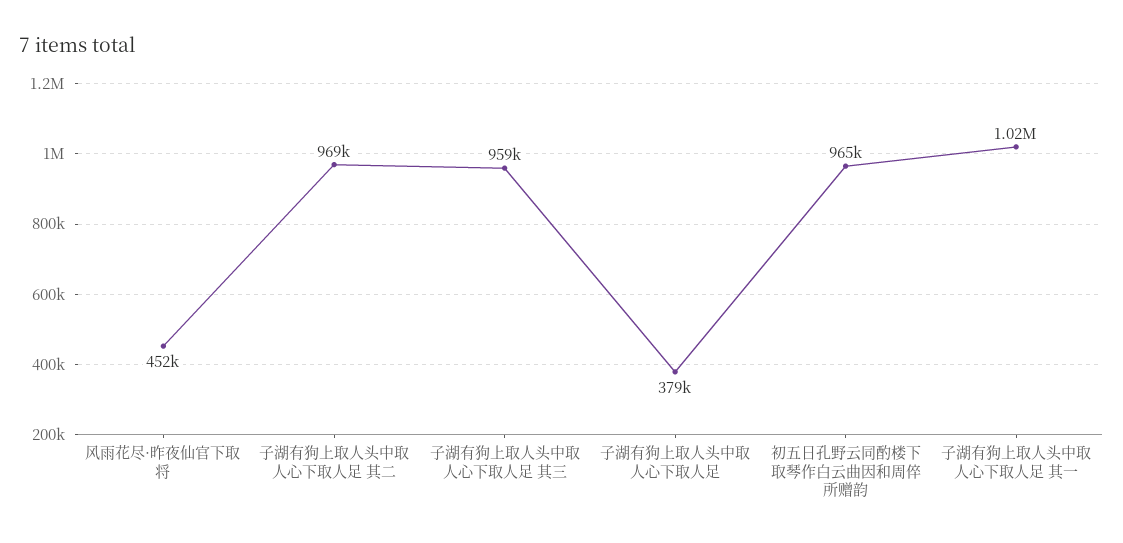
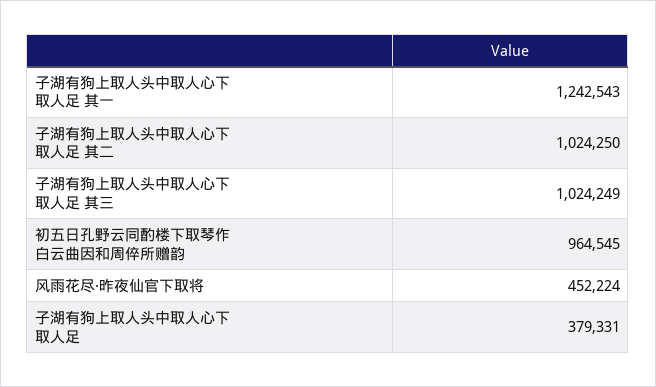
  {
    "风雨花尽·昨夜仙官下取将": 452224,
-   "子湖有狗上取人头中取人心下取人足 其二": 969000,
+   "子湖有狗上取人头中取人心下取人足 其二": 1024250,
-   "子湖有狗上取人头中取人心下取人足 其三": 959000,
+   "子湖有狗上取人头中取人心下取人足 其三": 1024249,
    "子湖有狗上取人头中取人心下取人足": 379331,
    "初五日孔野云同酌楼下取琴作白云曲因和周倅所赠韵": 964545,
-   "子湖有狗上取人头中取人心下取人足 其一": 1020000
+   "子湖有狗上取人头中取人心下取人足 其一": 1242543
  }

